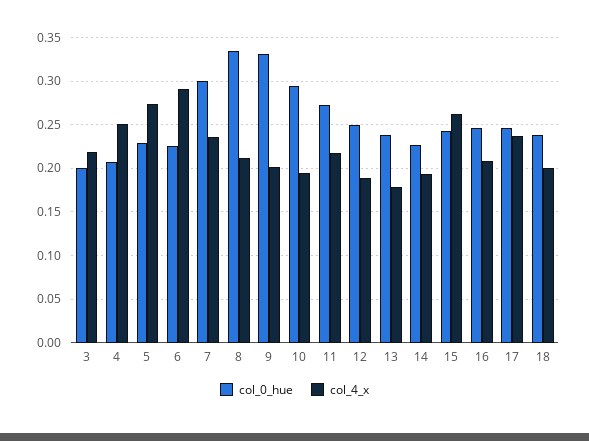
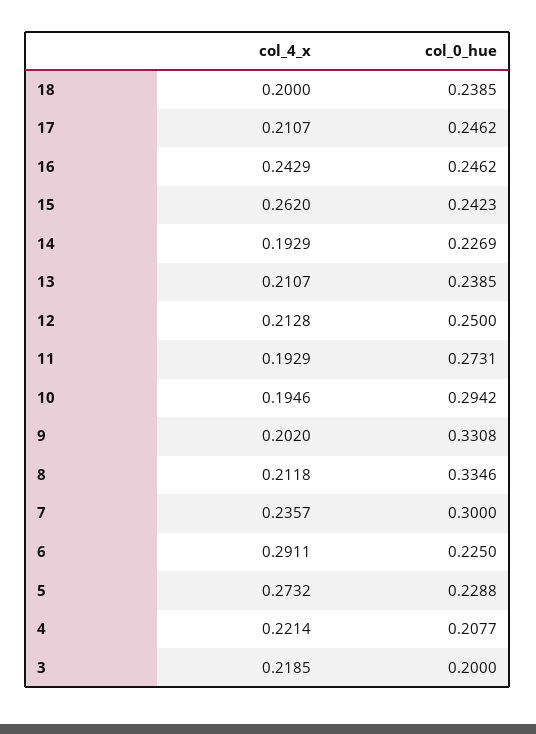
  {
    "col_0_hue": {
      "3": 0.2,
      "4": 0.2077,
      "5": 0.2288,
      "6": 0.225,
      "7": 0.3,
      "8": 0.3346,
      "9": 0.3308,
      "10": 0.2942,
      "11": 0.2731,
      "12": 0.25,
      "13": 0.2385,
      "14": 0.2269,
      "15": 0.2423,
      "16": 0.2462,
      "17": 0.2462,
      "18": 0.2385
    },
    "col_4_x": {
      "3": 0.2185,
-     "4": 0.25,
+     "4": 0.2214,
      "5": 0.2732,
      "6": 0.2911,
      "7": 0.2357,
      "8": 0.2118,
      "9": 0.202,
      "10": 0.1946,
-     "11": 0.22,
+     "11": 0.1929,
-     "12": 0.19,
+     "12": 0.2128,
-     "13": 0.18,
+     "13": 0.2107,
      "14": 0.1929,
      "15": 0.262,
-     "16": 0.21,
+     "16": 0.2429,
-     "17": 0.24,
+     "17": 0.2107,
      "18": 0.2
    }
  }

